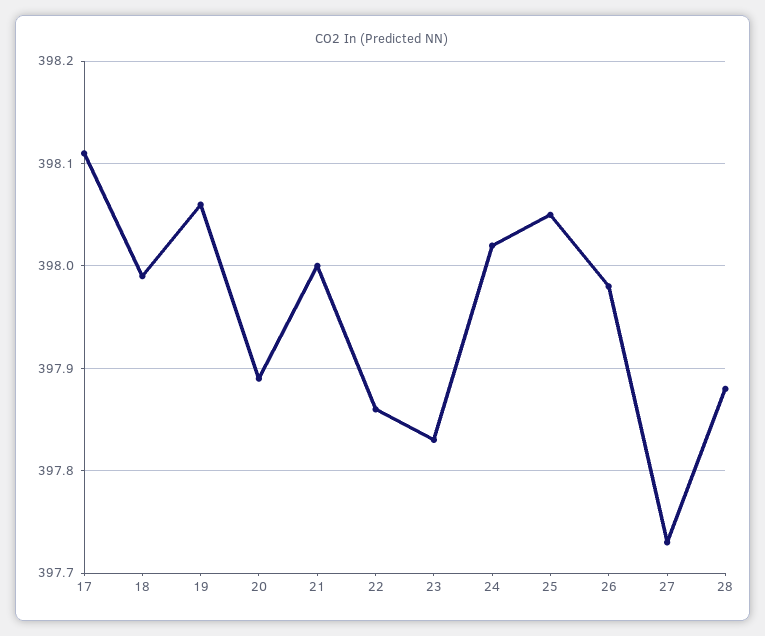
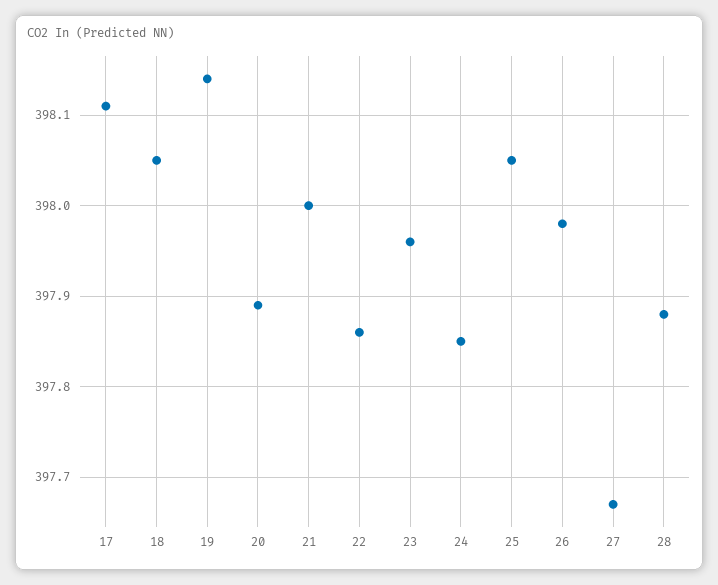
  {
    "17": 398.11,
-   "18": 397.99,
+   "18": 398.05,
-   "19": 398.06,
+   "19": 398.14,
    "20": 397.89,
    "21": 398,
    "22": 397.86,
-   "23": 397.83,
+   "23": 397.96,
-   "24": 398.02,
+   "24": 397.85,
    "25": 398.05,
    "26": 397.98,
-   "27": 397.73,
+   "27": 397.67,
    "28": 397.88
  }

